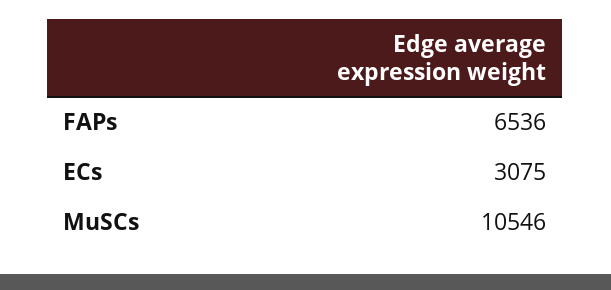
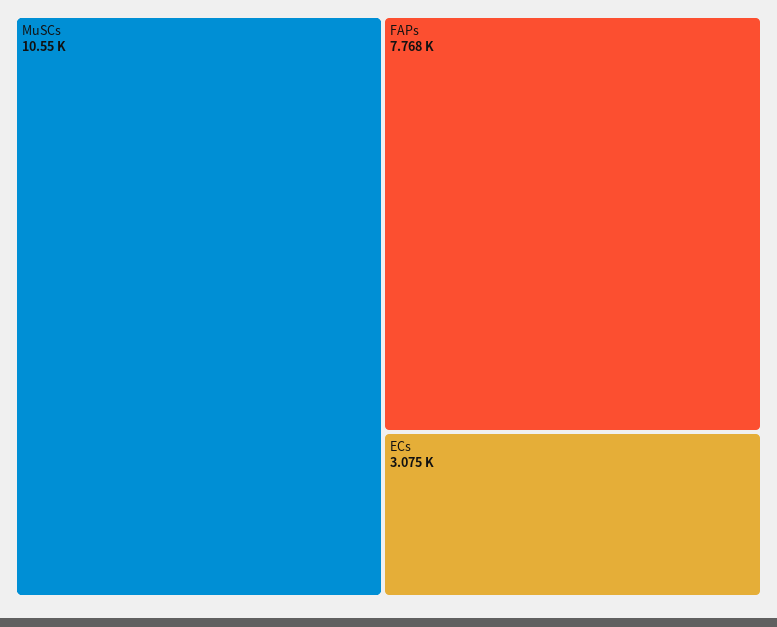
  {
-   "FAPs": 6536,
+   "FAPs": 7768,
    "ECs": 3075,
    "MuSCs": 10546
  }

